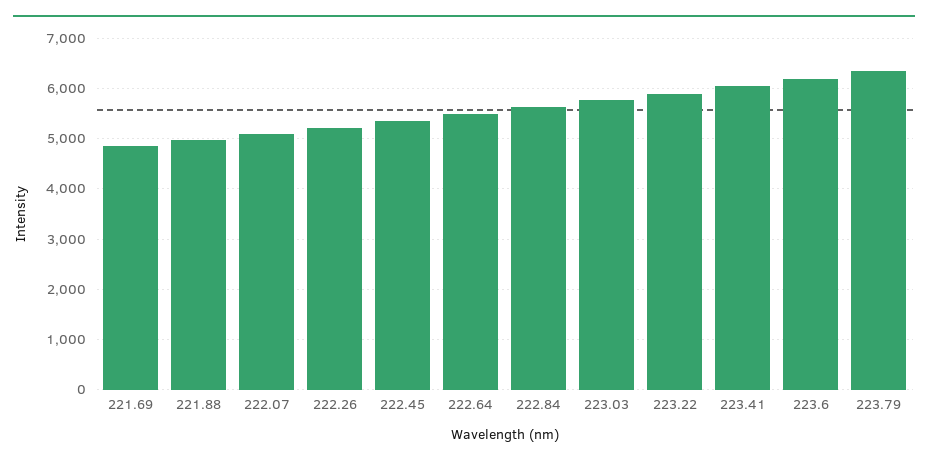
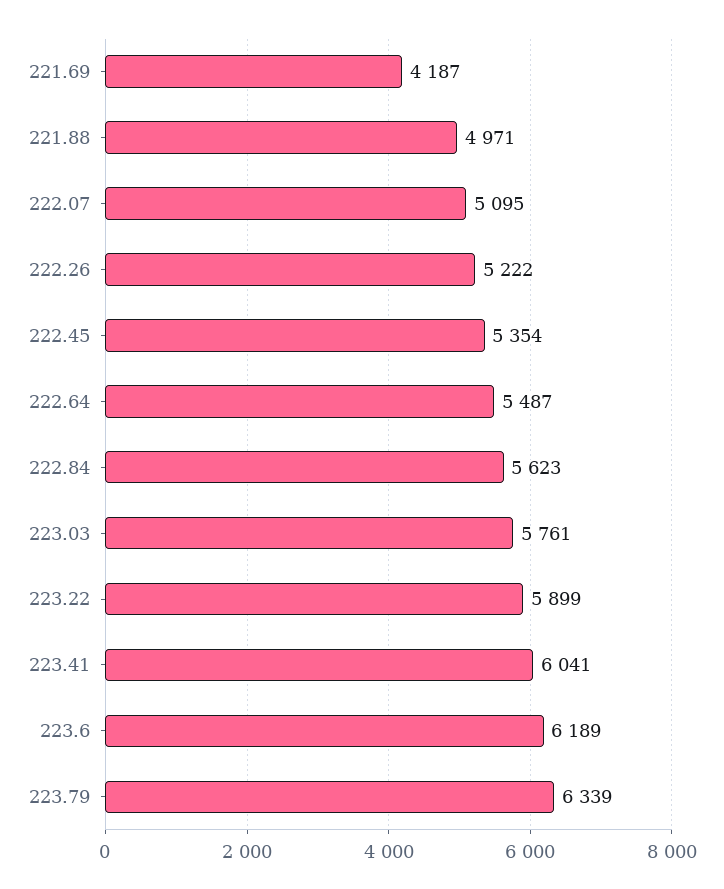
  {
-   "221.69": 4800,
+   "221.69": 4187,
    "221.88": 4971,
    "222.07": 5095,
    "222.26": 5222,
    "222.45": 5354,
    "222.64": 5487,
    "222.84": 5623,
    "223.03": 5761,
    "223.22": 5899,
    "223.41": 6041,
    "223.6": 6189,
    "223.79": 6339
  }

